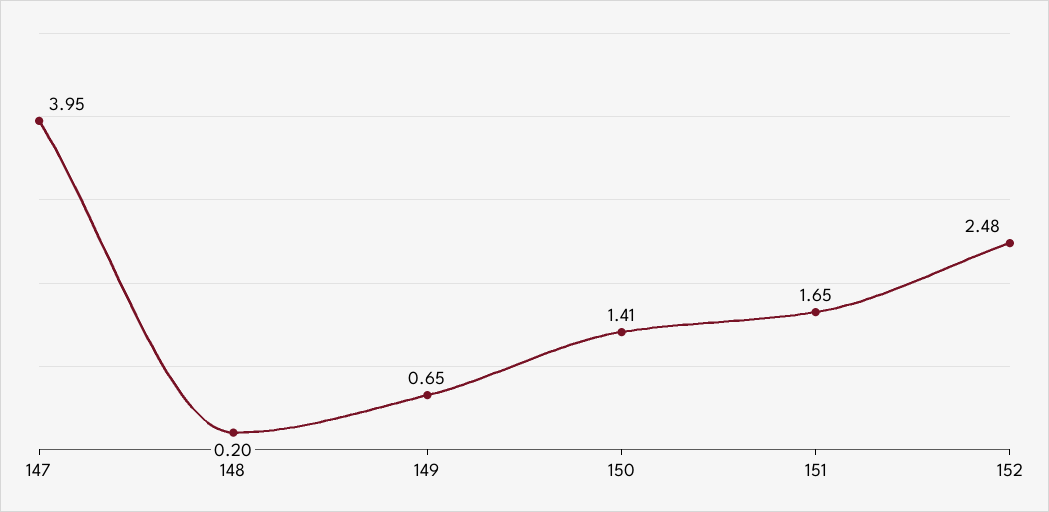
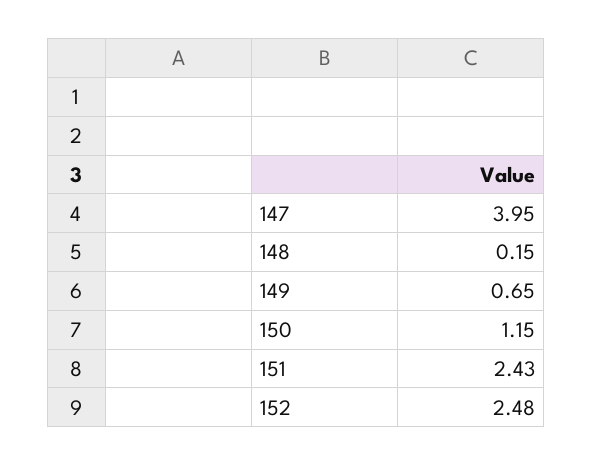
  {
    "147": 3.95,
-   "148": 0.2,
+   "148": 0.15,
    "149": 0.65,
-   "150": 1.41,
+   "150": 1.15,
-   "151": 1.65,
+   "151": 2.43,
    "152": 2.48
  }

